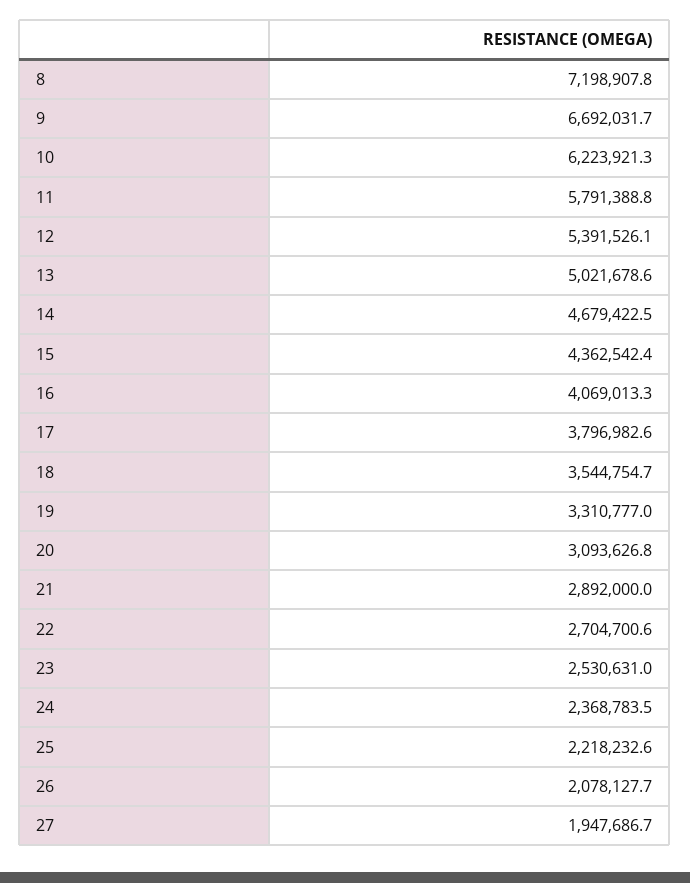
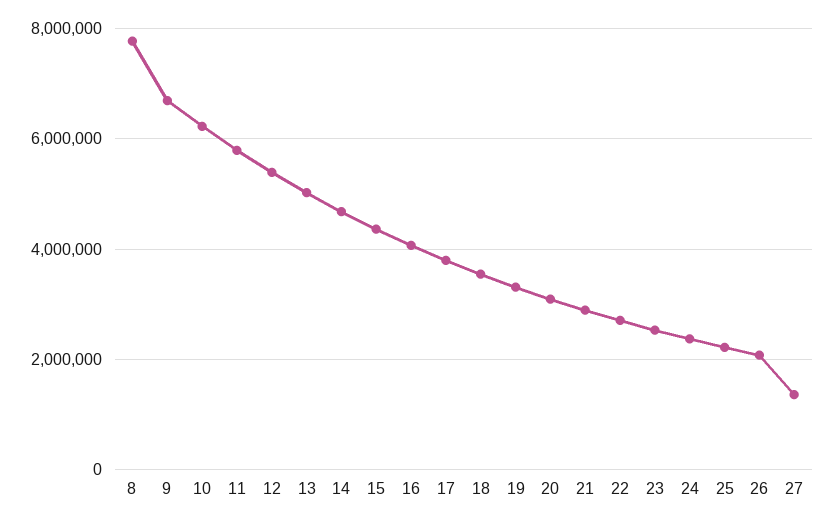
  {
-   "8": 7198907.8,
+   "8": 7800000,
    "9": 6692031.7,
    "10": 6223921.3,
    "11": 5791388.8,
    "12": 5391526.1,
    "13": 5021678.6,
    "14": 4679422.5,
    "15": 4362542.4,
    "16": 4069013.3,
    "17": 3796982.6,
    "18": 3544754.7,
    "19": 3310777,
    "20": 3093626.8,
    "21": 2892000,
    "22": 2704700.6,
    "23": 2530631,
    "24": 2368783.5,
    "25": 2218232.6,
    "26": 2078127.7,
-   "27": 1947686.7
+   "27": 1400000
  }

